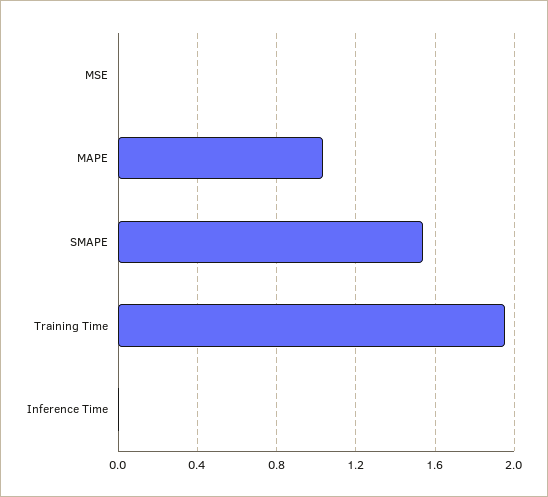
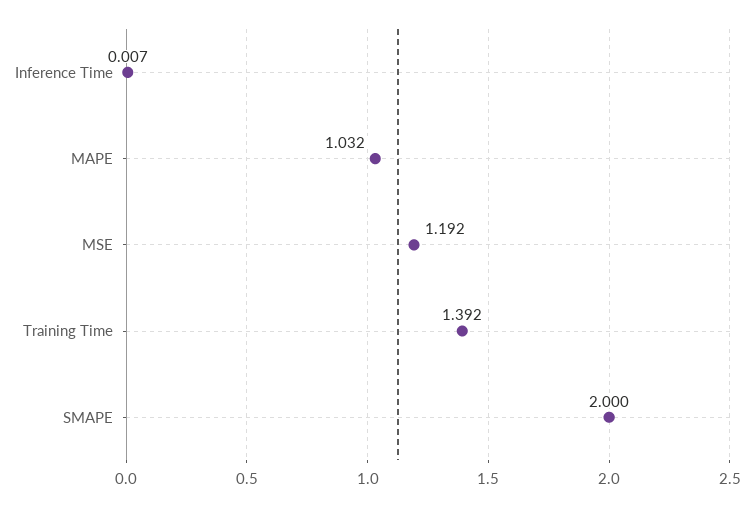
  {
-   "MSE": 0,
+   "MSE": 1.192,
    "MAPE": 1.032,
-   "SMAPE": 1.55,
+   "SMAPE": 2,
-   "Training Time": 1.95,
+   "Training Time": 1.392,
    "Inference Time": 0.007
  }

